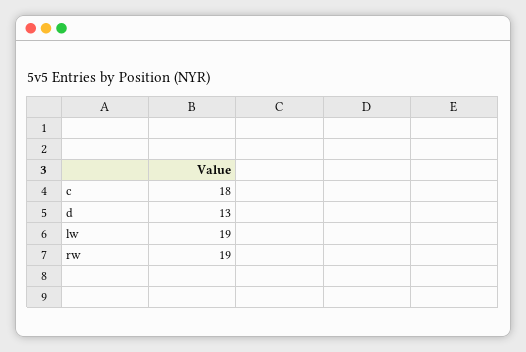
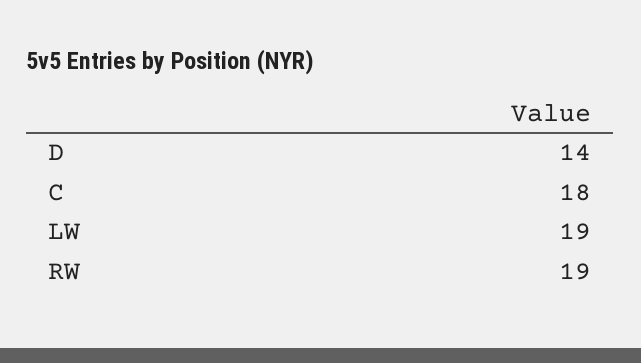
  {
    "c": 18,
-   "d": 13,
+   "d": 14,
    "lw": 19,
    "rw": 19
  }

